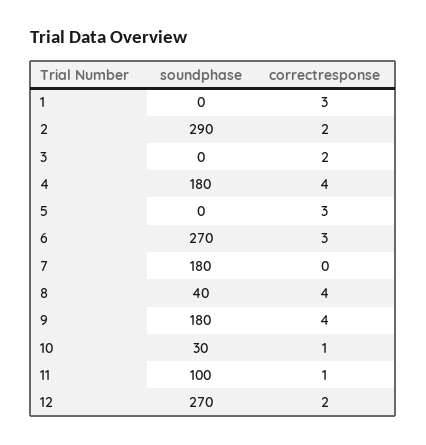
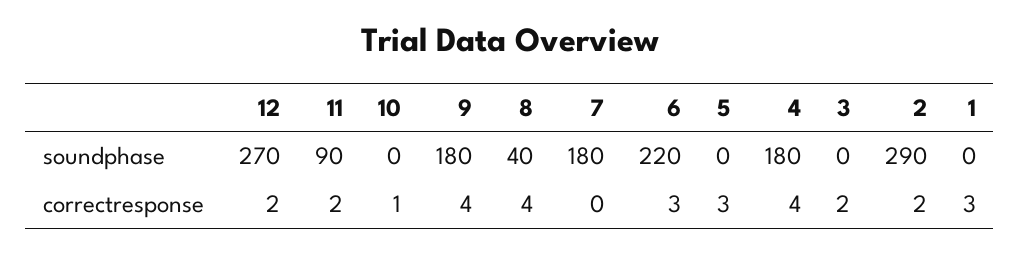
  {
    "soundphase": {
      "1": 0,
      "2": 290,
      "3": 0,
      "4": 180,
      "5": 0,
-     "6": 270,
+     "6": 220,
      "7": 180,
      "8": 40,
      "9": 180,
-     "10": 30,
+     "10": 0,
-     "11": 100,
+     "11": 90,
      "12": 270
    },
    "correctresponse": {
      "1": 3,
      "2": 2,
      "3": 2,
      "4": 4,
      "5": 3,
      "6": 3,
      "7": 0,
      "8": 4,
      "9": 4,
      "10": 1,
-     "11": 1,
+     "11": 2,
      "12": 2
    }
  }

